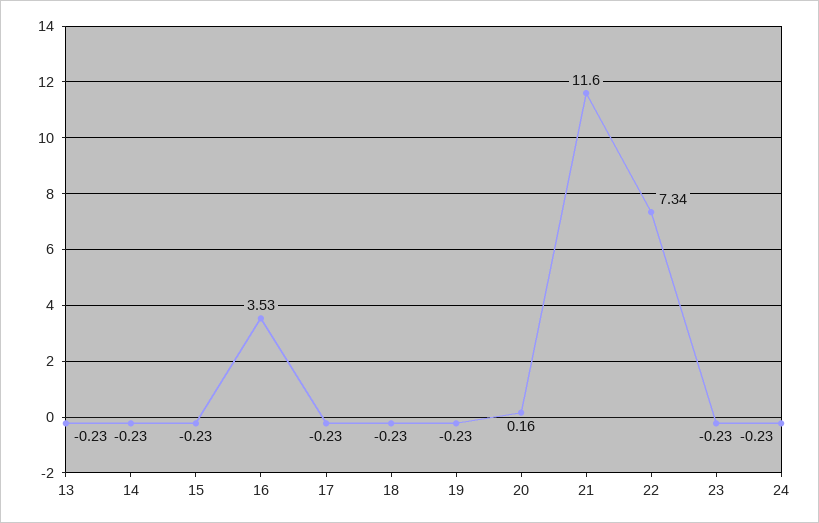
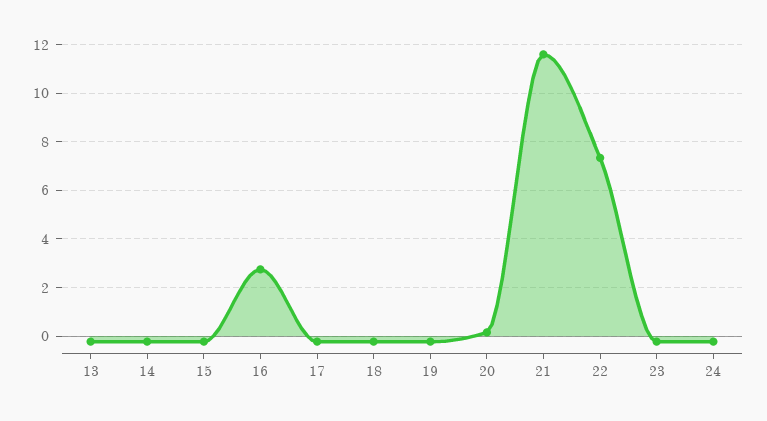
  {
    "13": -0.23,
    "14": -0.23,
    "15": -0.23,
-   "16": 3.53,
+   "16": 2.75,
    "17": -0.23,
    "18": -0.23,
    "19": -0.23,
    "20": 0.16,
    "21": 11.6,
    "22": 7.34,
    "23": -0.23,
    "24": -0.23
  }

